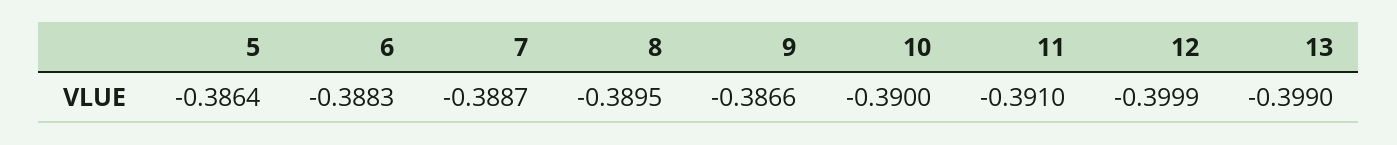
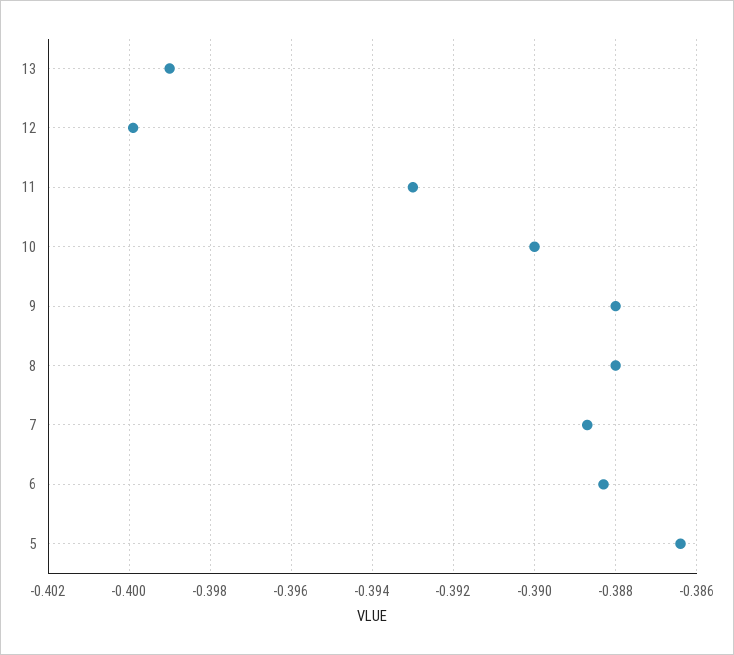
  {
    "5": -0.3864,
    "6": -0.3883,
    "7": -0.3887,
-   "8": -0.3895,
+   "8": -0.388,
-   "9": -0.3866,
+   "9": -0.388,
    "10": -0.39,
-   "11": -0.391,
+   "11": -0.393,
    "12": -0.3999,
    "13": -0.399
  }

